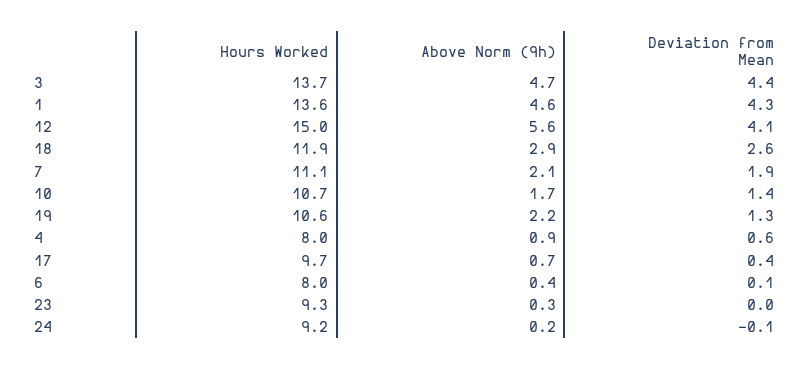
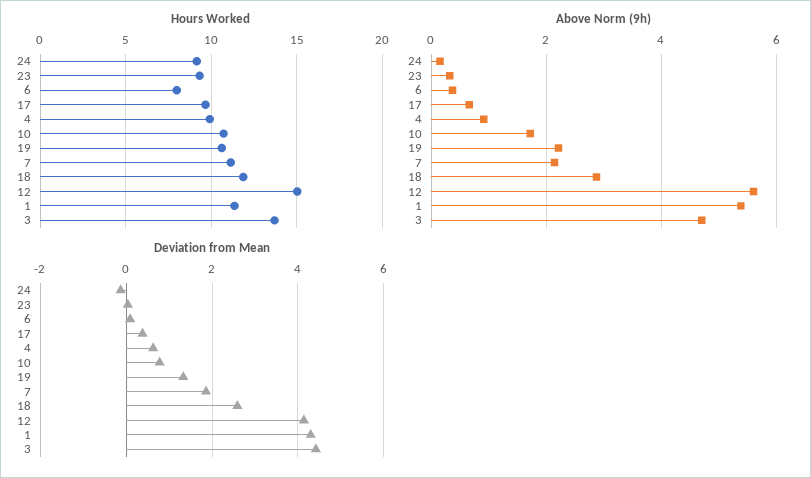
  {
    "Hours Worked": {
      "3": 13.7,
-     "1": 13.6,
+     "1": 11.5,
      "12": 15,
      "18": 11.9,
      "7": 11.1,
      "10": 10.7,
      "19": 10.6,
-     "4": 8,
+     "4": 10,
      "17": 9.7,
      "6": 8,
      "23": 9.3,
      "24": 9.2
    },
    "Above Norm (9h)": {
      "3": 4.7,
-     "1": 4.6,
+     "1": 5.4,
      "12": 5.6,
      "18": 2.9,
      "7": 2.1,
      "10": 1.7,
      "19": 2.2,
      "4": 0.9,
      "17": 0.7,
      "6": 0.4,
      "23": 0.3,
      "24": 0.2
    },
    "Deviation from Mean": {
      "3": 4.4,
      "1": 4.3,
      "12": 4.1,
      "18": 2.6,
      "7": 1.9,
-     "10": 1.4,
+     "10": 0.8,
      "19": 1.3,
      "4": 0.6,
      "17": 0.4,
      "6": 0.1,
      "23": 0,
      "24": -0.1
    }
  }

